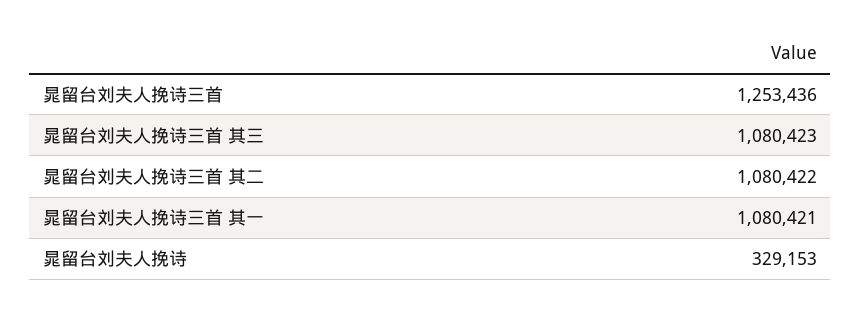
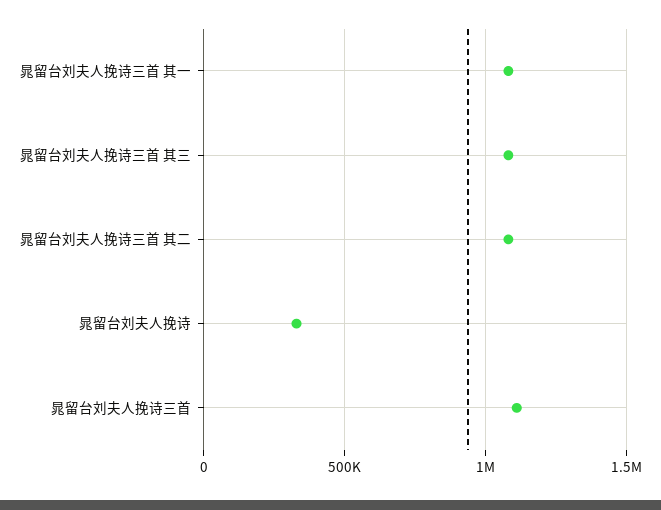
  {
-   "晁留台刘夫人挽诗三首": 1253436,
+   "晁留台刘夫人挽诗三首": 1100000,
    "晁留台刘夫人挽诗三首 其三": 1080423,
    "晁留台刘夫人挽诗三首 其二": 1080422,
    "晁留台刘夫人挽诗三首 其一": 1080421,
    "晁留台刘夫人挽诗": 329153
  }

